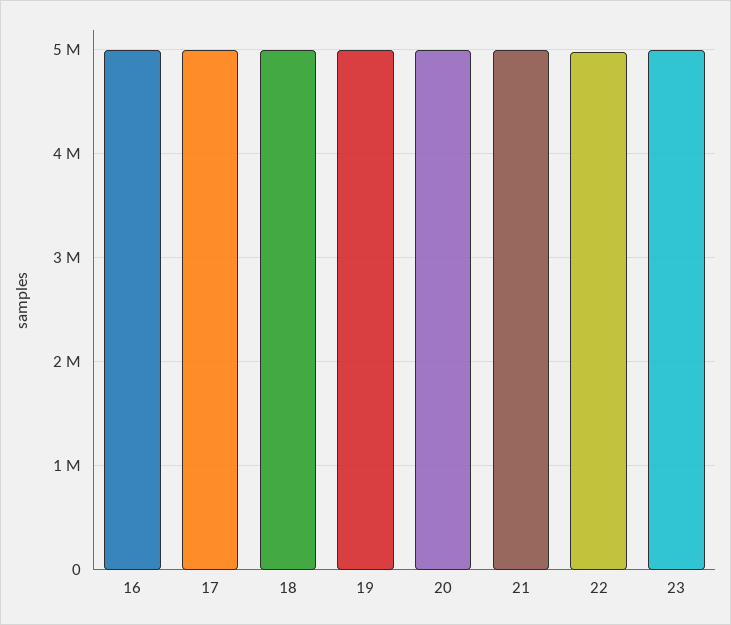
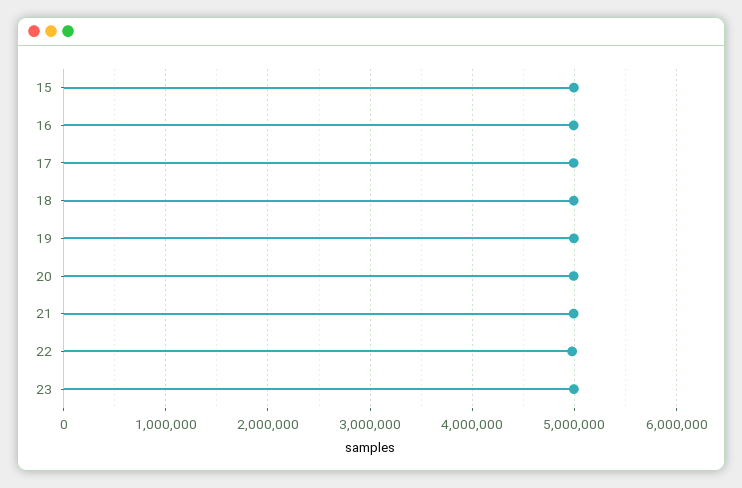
  {
    "16": 5000000,
    "17": 5000000,
    "18": 5000000,
    "19": 5000000,
    "20": 5000000,
    "21": 5000000,
    "22": 5000000,
-   "23": 5000000
+   "23": 5000000,
+   "15": 5000000
  }

